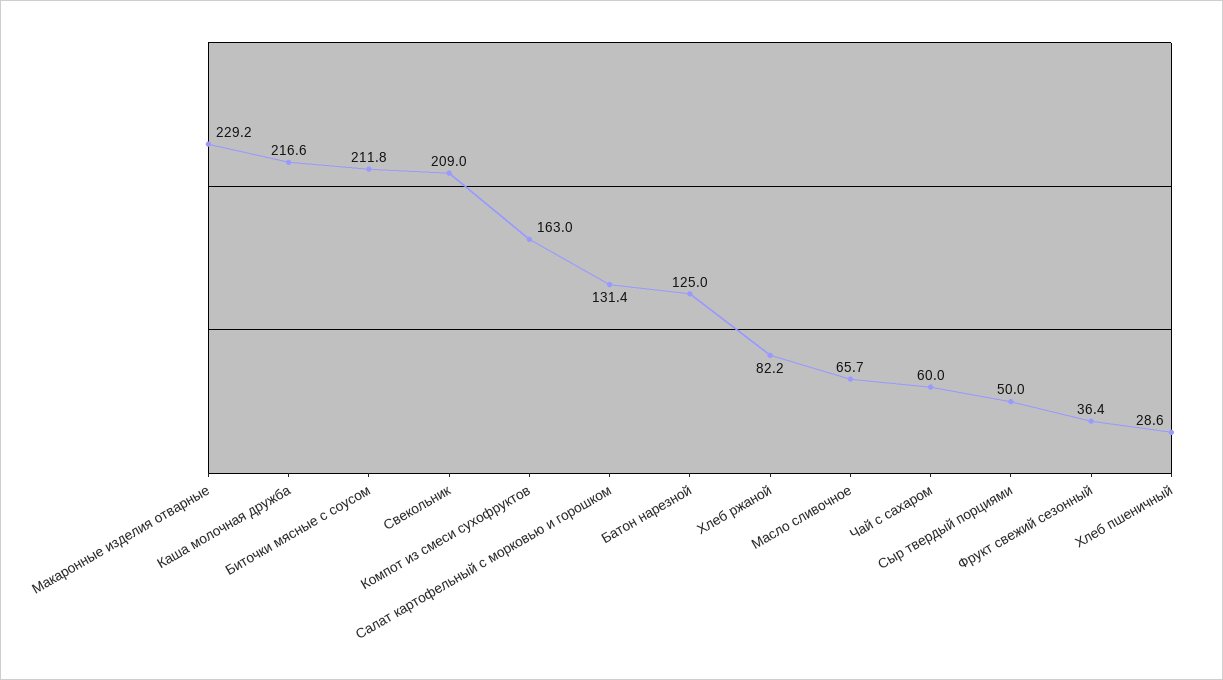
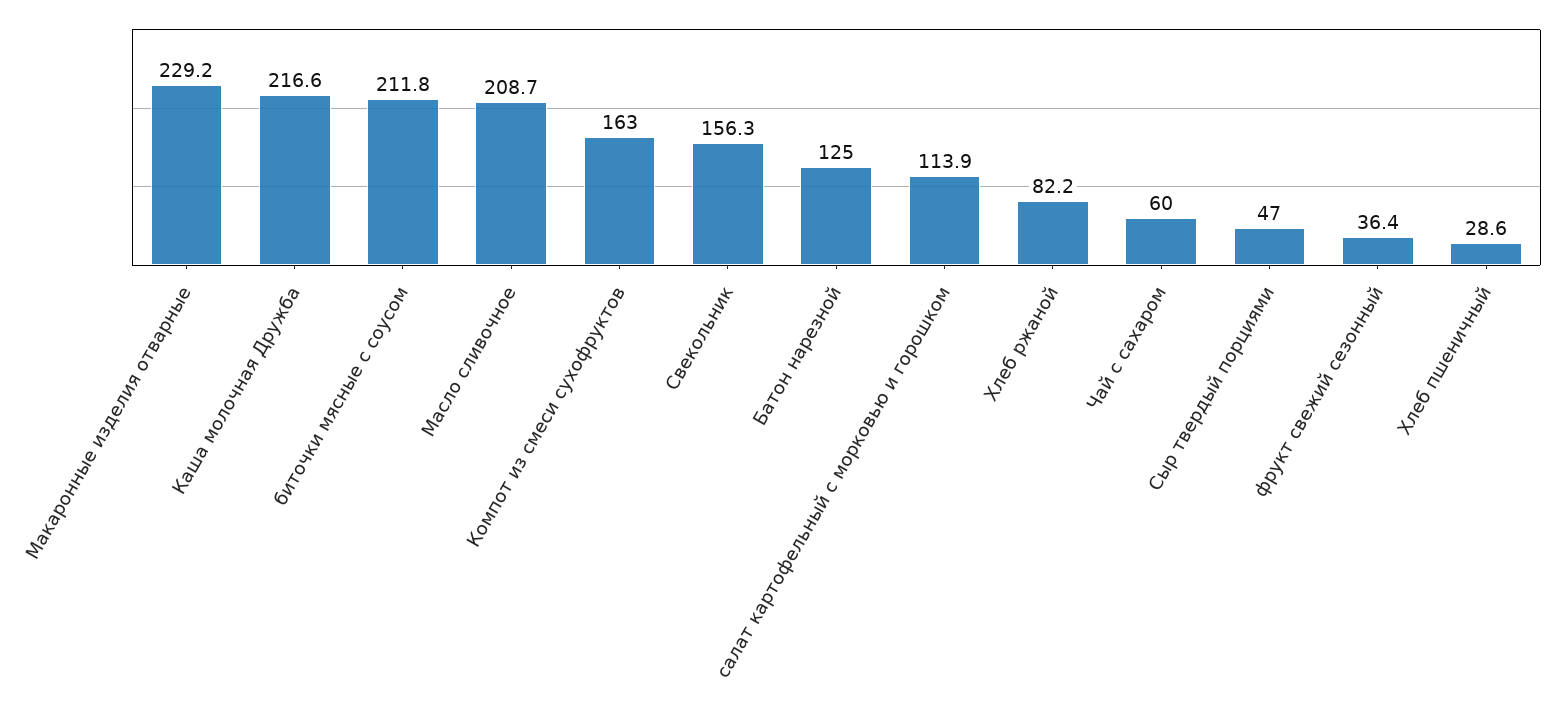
  {
    "Макаронные изделия отварные": 229.2,
    "Каша молочная дружба": 216.6,
    "Биточки мясные с соусом": 211.8,
-   "Свекольник": 209,
+   "Свекольник": 156.3,
    "Компот из смеси сухофруктов": 163,
-   "Салат картофельный с морковью и горошком": 131.4,
+   "Салат картофельный с морковью и горошком": 113.9,
    "Батон нарезной": 125,
    "Хлеб ржаной": 82.2,
-   "Масло сливочное": 65.7,
+   "Масло сливочное": 208.7,
    "Чай с сахаром": 60,
-   "Сыр твердый порциями": 50,
+   "Сыр твердый порциями": 47,
    "Фрукт свежий сезонный": 36.4,
    "Хлеб пшеничный": 28.6
  }

